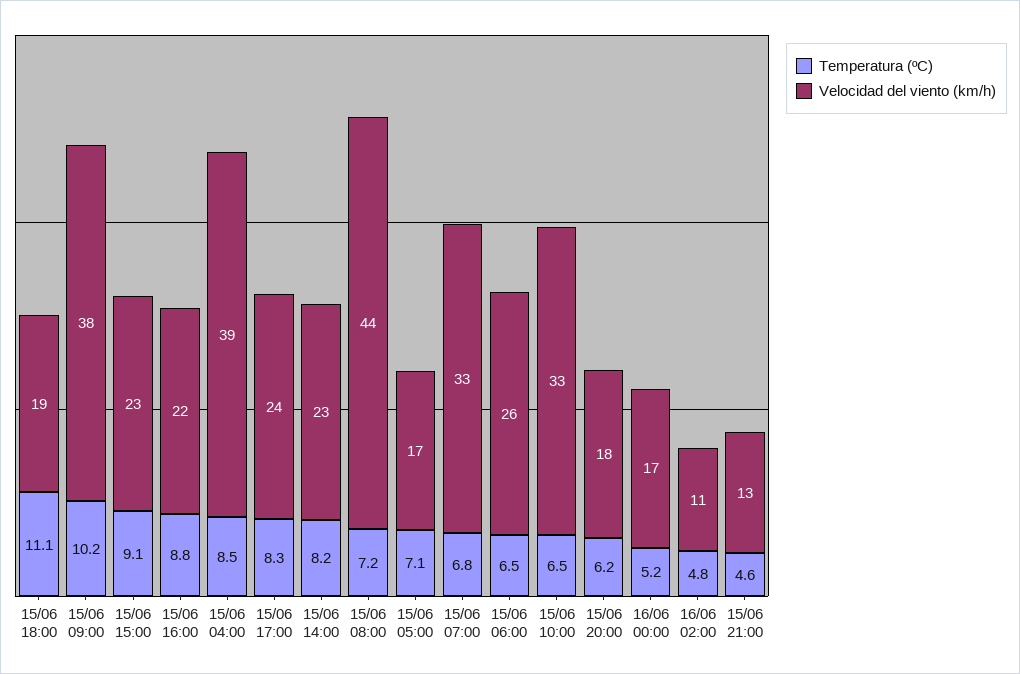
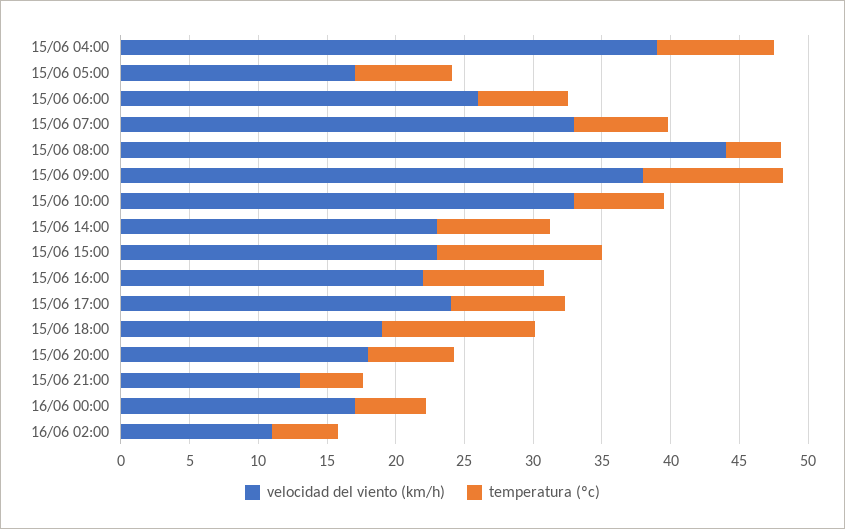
  {
    "Temperatura (ºC)": {
      "15/06 18:00": 11.1,
      "15/06 09:00": 10.2,
-     "15/06 15:00": 9.1,
+     "15/06 15:00": 12,
      "15/06 16:00": 8.8,
      "15/06 04:00": 8.5,
      "15/06 17:00": 8.3,
      "15/06 14:00": 8.2,
-     "15/06 08:00": 7.2,
+     "15/06 08:00": 4,
      "15/06 05:00": 7.1,
      "15/06 07:00": 6.8,
      "15/06 06:00": 6.5,
      "15/06 10:00": 6.5,
      "15/06 20:00": 6.2,
      "16/06 00:00": 5.2,
      "16/06 02:00": 4.8,
      "15/06 21:00": 4.6
    },
    "Velocidad del viento (km/h)": {
      "15/06 18:00": 19,
      "15/06 09:00": 38,
      "15/06 15:00": 23,
      "15/06 16:00": 22,
      "15/06 04:00": 39,
      "15/06 17:00": 24,
      "15/06 14:00": 23,
      "15/06 08:00": 44,
      "15/06 05:00": 17,
      "15/06 07:00": 33,
      "15/06 06:00": 26,
      "15/06 10:00": 33,
      "15/06 20:00": 18,
      "16/06 00:00": 17,
      "16/06 02:00": 11,
      "15/06 21:00": 13
    }
  }

